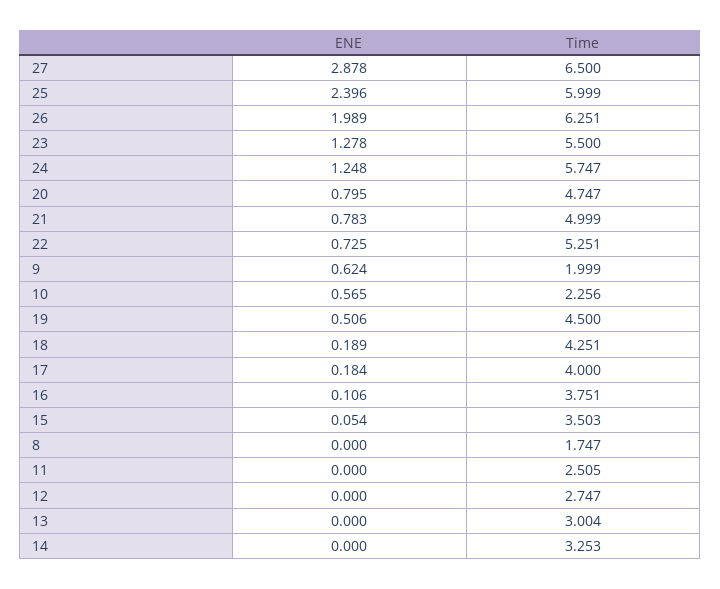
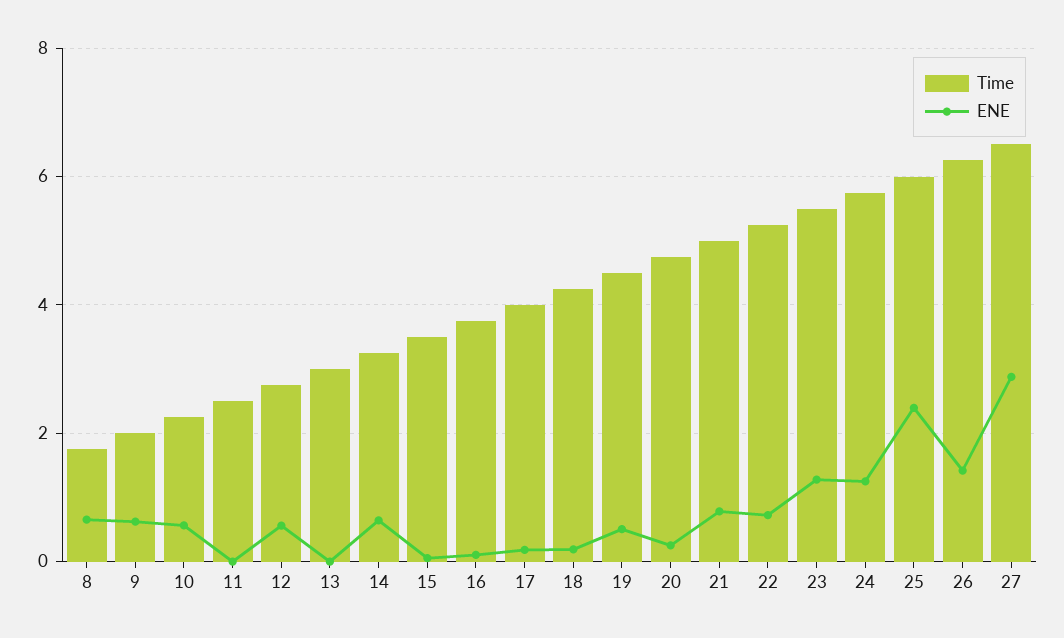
  {
    "ENE": {
      "27": 2.878,
      "25": 2.396,
-     "26": 1.989,
+     "26": 1.4,
      "23": 1.278,
      "24": 1.248,
-     "20": 0.795,
+     "20": 0.2,
      "21": 0.783,
      "22": 0.725,
      "9": 0.624,
      "10": 0.565,
      "19": 0.506,
      "18": 0.189,
      "17": 0.184,
      "16": 0.106,
      "15": 0.054,
-     "8": 0,
+     "8": 0.6,
      "11": 0,
-     "12": 0,
+     "12": 0.6,
      "13": 0,
-     "14": 0
+     "14": 0.6
    },
    "Time": {
      "27": 6.5,
      "25": 5.999,
      "26": 6.251,
      "23": 5.5,
      "24": 5.747,
      "20": 4.747,
      "21": 4.999,
      "22": 5.251,
      "9": 1.999,
      "10": 2.256,
      "19": 4.5,
      "18": 4.251,
      "17": 4,
      "16": 3.751,
      "15": 3.503,
      "8": 1.747,
      "11": 2.505,
      "12": 2.747,
      "13": 3.004,
      "14": 3.253
    }
  }

